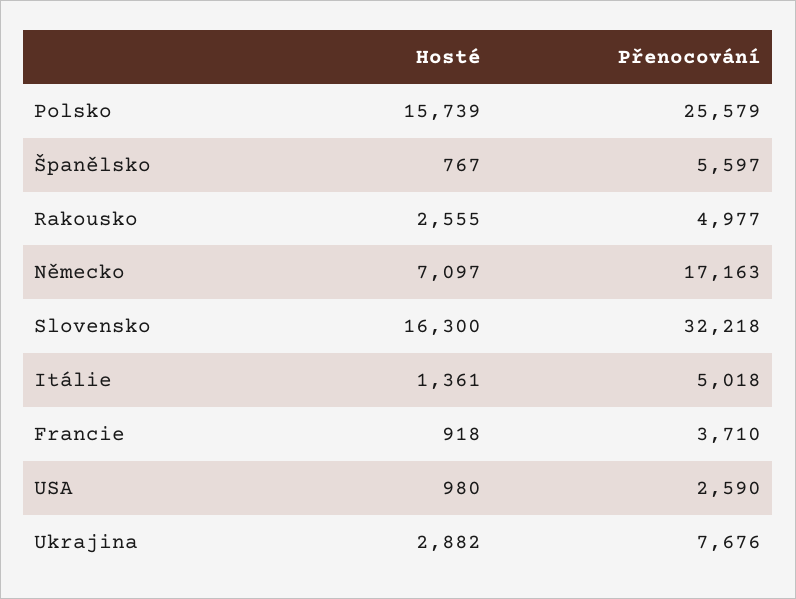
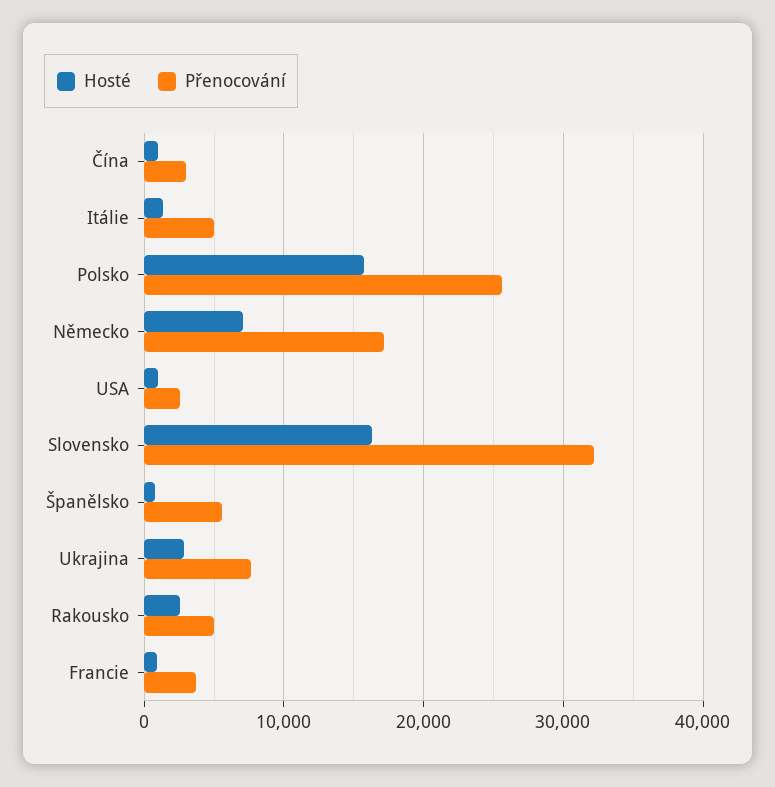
  {
    "Hosté": {
      "Polsko": 15739,
      "Španělsko": 767,
      "Rakousko": 2555,
      "Německo": 7097,
      "Slovensko": 16300,
      "Itálie": 1361,
      "Francie": 918,
      "USA": 980,
-     "Ukrajina": 2882
+     "Ukrajina": 2882,
+     "Čína": 1000
    },
    "Přenocování": {
      "Polsko": 25579,
      "Španělsko": 5597,
      "Rakousko": 4977,
      "Německo": 17163,
      "Slovensko": 32218,
      "Itálie": 5018,
      "Francie": 3710,
      "USA": 2590,
-     "Ukrajina": 7676
+     "Ukrajina": 7676,
+     "Čína": 3000
    }
  }

